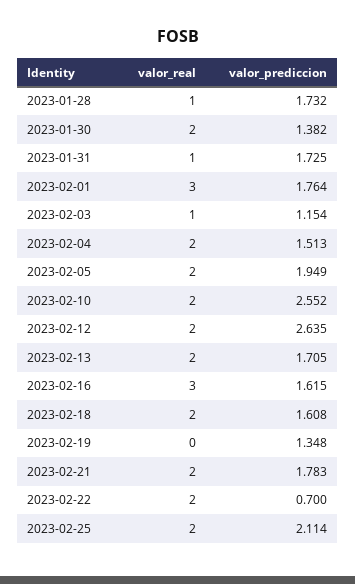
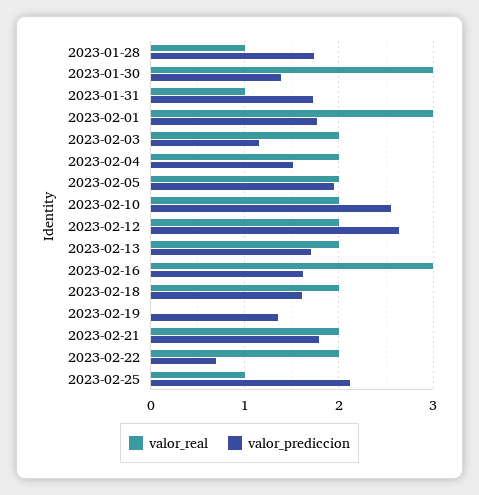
  {
    "valor_real": {
      "2023-01-28": 1,
-     "2023-01-30": 2,
+     "2023-01-30": 3,
      "2023-01-31": 1,
      "2023-02-01": 3,
-     "2023-02-03": 1,
+     "2023-02-03": 2,
      "2023-02-04": 2,
      "2023-02-05": 2,
      "2023-02-10": 2,
      "2023-02-12": 2,
      "2023-02-13": 2,
      "2023-02-16": 3,
      "2023-02-18": 2,
      "2023-02-19": 0,
      "2023-02-21": 2,
      "2023-02-22": 2,
-     "2023-02-25": 2
+     "2023-02-25": 1
    },
    "valor_prediccion": {
      "2023-01-28": 1.732,
      "2023-01-30": 1.382,
      "2023-01-31": 1.725,
      "2023-02-01": 1.764,
      "2023-02-03": 1.154,
      "2023-02-04": 1.513,
      "2023-02-05": 1.949,
      "2023-02-10": 2.552,
      "2023-02-12": 2.635,
      "2023-02-13": 1.705,
      "2023-02-16": 1.615,
      "2023-02-18": 1.608,
      "2023-02-19": 1.348,
      "2023-02-21": 1.783,
      "2023-02-22": 0.7,
      "2023-02-25": 2.114
    }
  }

